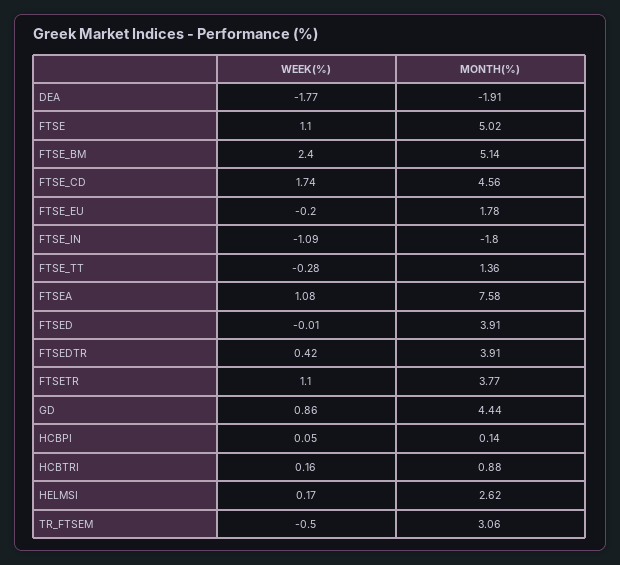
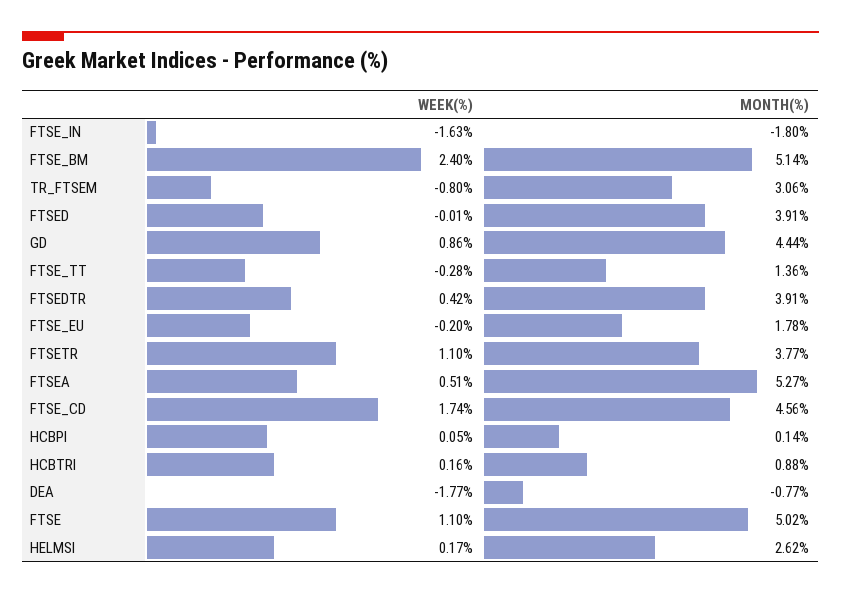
  {
    "WEEK(%)": {
      "DEA": -1.77,
      "FTSE": 1.1,
      "FTSE_BM": 2.4,
      "FTSE_CD": 1.74,
      "FTSE_EU": -0.2,
-     "FTSE_IN": -1.09,
+     "FTSE_IN": -1.63,
      "FTSE_TT": -0.28,
-     "FTSEA": 1.08,
+     "FTSEA": 0.51,
      "FTSED": -0.01,
      "FTSEDTR": 0.42,
      "FTSETR": 1.1,
      "GD": 0.86,
      "HCBPI": 0.05,
      "HCBTRI": 0.16,
      "HELMSI": 0.17,
-     "TR_FTSEM": -0.5
+     "TR_FTSEM": -0.8
    },
    "MONTH(%)": {
-     "DEA": -1.91,
+     "DEA": -0.77,
      "FTSE": 5.02,
      "FTSE_BM": 5.14,
      "FTSE_CD": 4.56,
      "FTSE_EU": 1.78,
      "FTSE_IN": -1.8,
      "FTSE_TT": 1.36,
-     "FTSEA": 7.58,
+     "FTSEA": 5.27,
      "FTSED": 3.91,
      "FTSEDTR": 3.91,
      "FTSETR": 3.77,
      "GD": 4.44,
      "HCBPI": 0.14,
      "HCBTRI": 0.88,
      "HELMSI": 2.62,
      "TR_FTSEM": 3.06
    }
  }

